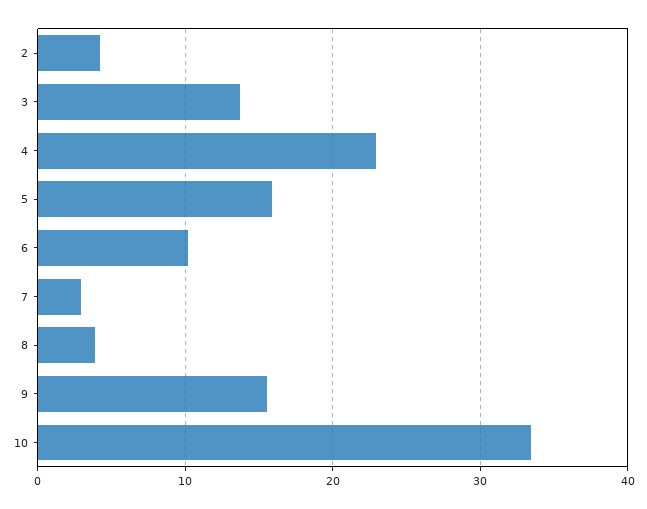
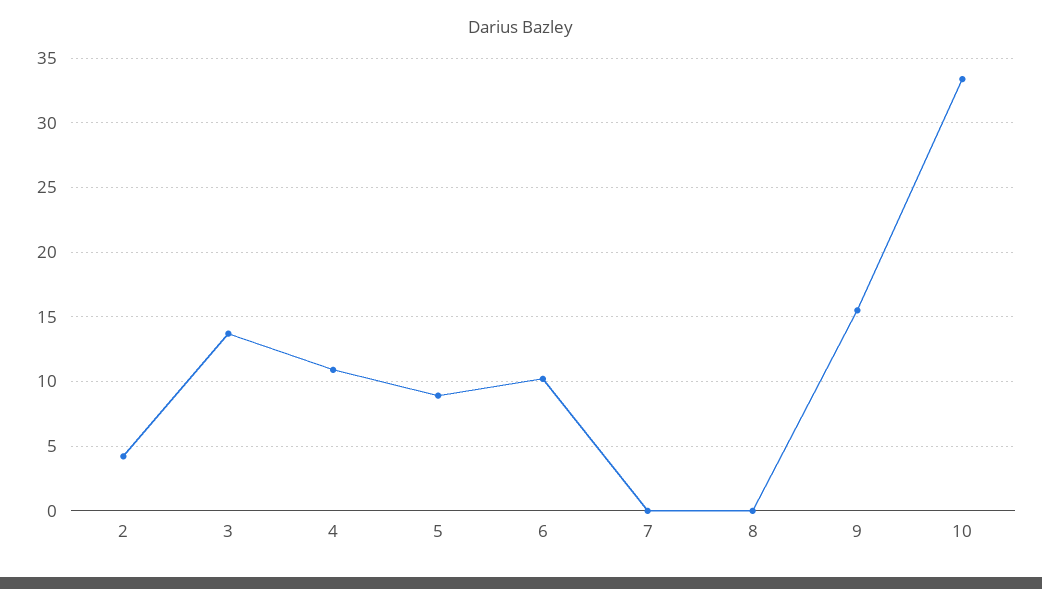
  {
    "2": 4,
    "3": 13.5,
-   "4": 23,
+   "4": 11,
-   "5": 16,
+   "5": 9,
    "6": 10,
-   "7": 3,
+   "7": 0,
-   "8": 4,
+   "8": 0,
    "9": 15.5,
    "10": 33.5
  }

